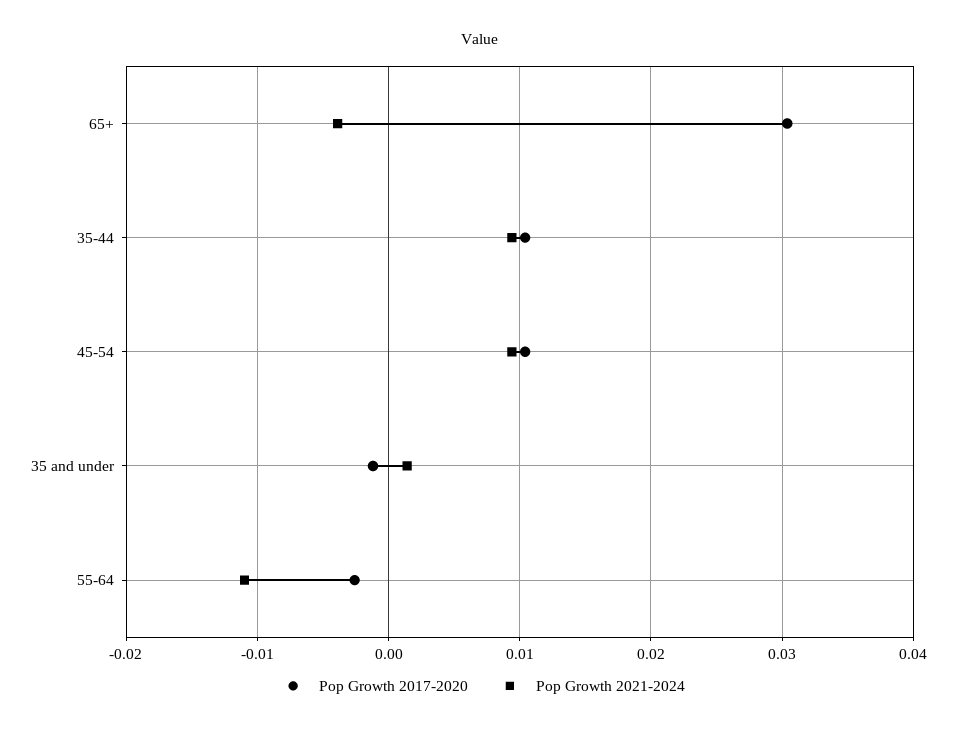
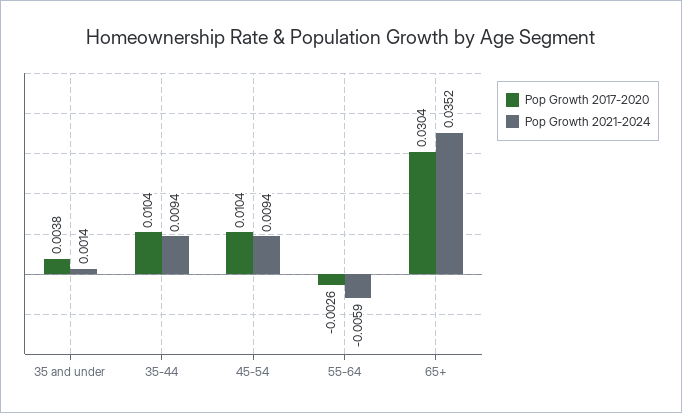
  {
    "Pop Growth 2017-2020": {
      "65+": 0.0304,
      "35-44": 0.0104,
      "45-54": 0.0104,
-     "35 and under": -0.001,
+     "35 and under": 0.0038,
      "55-64": -0.0026
    },
    "Pop Growth 2021-2024": {
-     "65+": -0.004,
+     "65+": 0.0352,
      "35-44": 0.0094,
      "45-54": 0.0094,
      "35 and under": 0.0014,
-     "55-64": -0.011
+     "55-64": -0.0059
    }
  }

